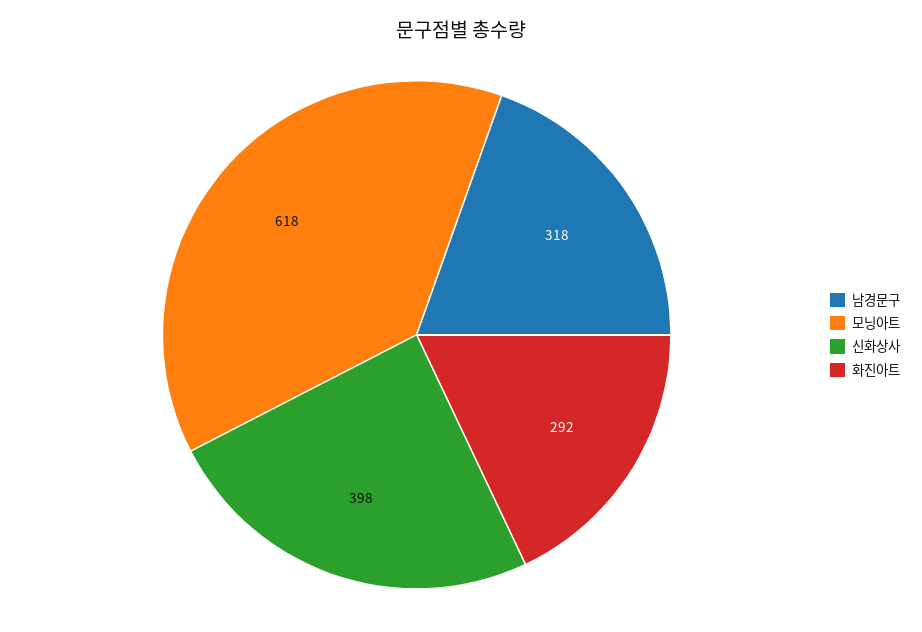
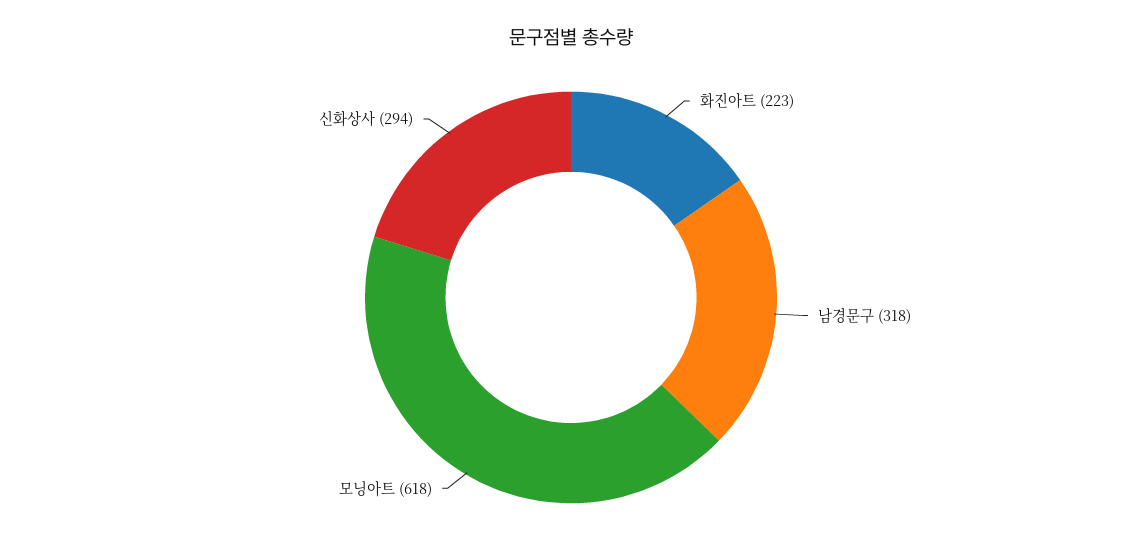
  {
    "남경문구": 318,
    "모닝아트": 618,
-   "신화상사": 398,
+   "신화상사": 294,
-   "화진아트": 292
+   "화진아트": 223
  }

